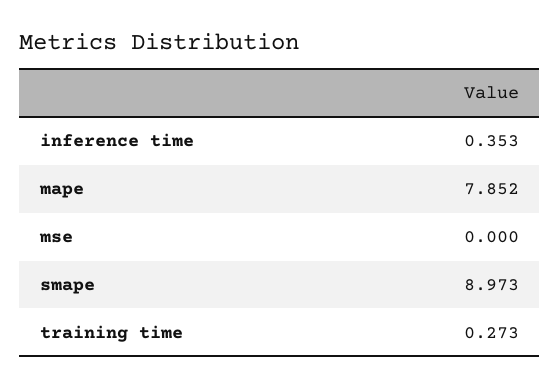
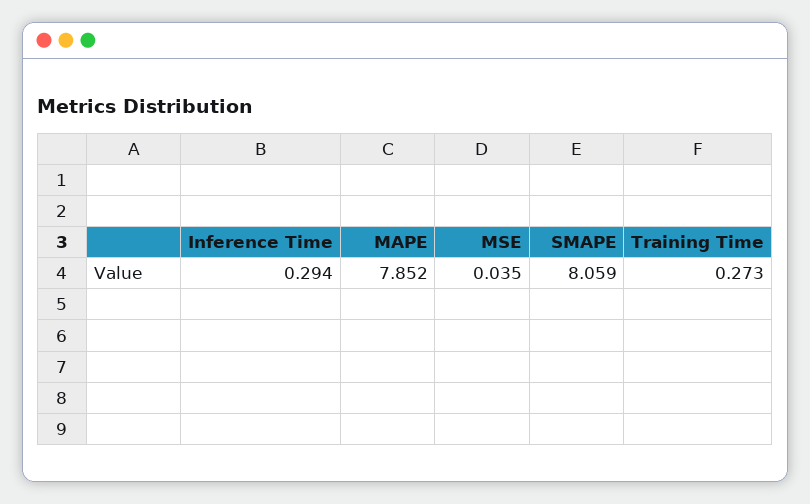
  {
-   "inference time": 0.353,
+   "inference time": 0.294,
    "mape": 7.852,
-   "mse": 0,
+   "mse": 0.035,
-   "smape": 8.973,
+   "smape": 8.059,
    "training time": 0.273
  }

